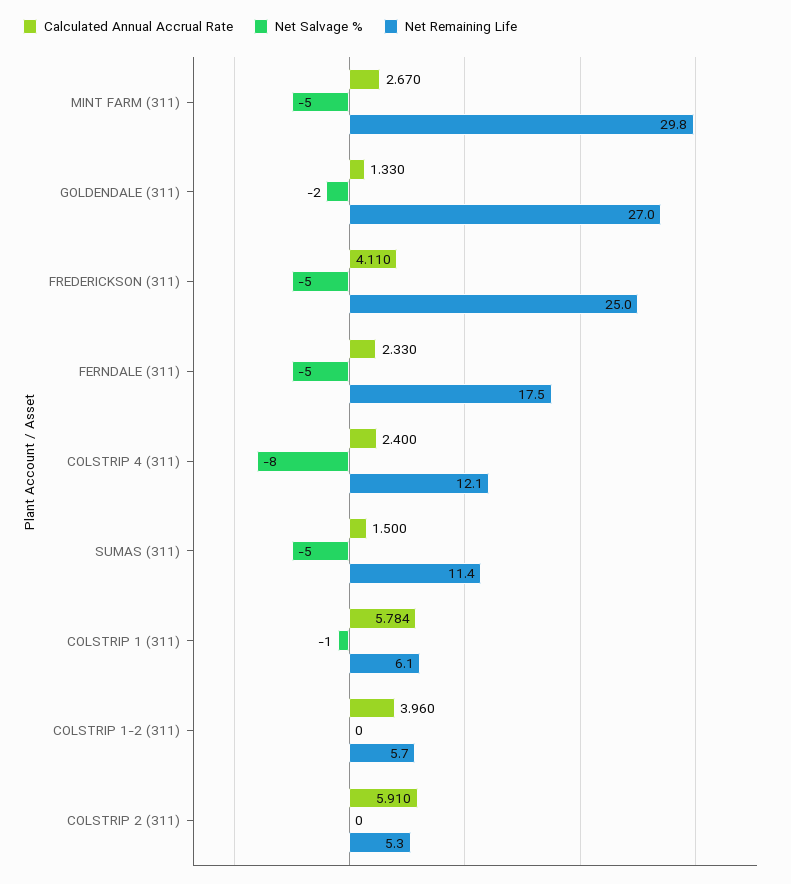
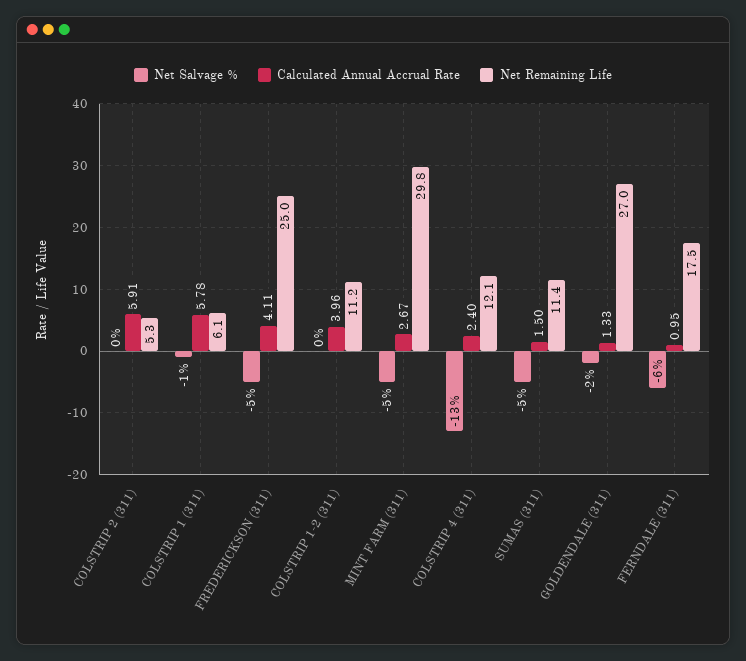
  {
    "Calculated Annual Accrual Rate": {
      "MINT FARM (311)": 2.67,
      "GOLDENDALE (311)": 1.33,
      "FREDERICKSON (311)": 4.11,
-     "FERNDALE (311)": 2.33,
+     "FERNDALE (311)": 0.95,
      "COLSTRIP 4 (311)": 2.4,
      "SUMAS (311)": 1.5,
      "COLSTRIP 1 (311)": 5.784,
      "COLSTRIP 1-2 (311)": 3.96,
      "COLSTRIP 2 (311)": 5.91
    },
    "Net Salvage %": {
      "MINT FARM (311)": -5,
      "GOLDENDALE (311)": -2,
      "FREDERICKSON (311)": -5,
-     "FERNDALE (311)": -5,
+     "FERNDALE (311)": -6,
-     "COLSTRIP 4 (311)": -8,
+     "COLSTRIP 4 (311)": -13,
      "SUMAS (311)": -5,
      "COLSTRIP 1 (311)": -1,
      "COLSTRIP 1-2 (311)": 0,
      "COLSTRIP 2 (311)": 0
    },
    "Net Remaining Life": {
      "MINT FARM (311)": 29.8,
      "GOLDENDALE (311)": 27,
      "FREDERICKSON (311)": 25,
      "FERNDALE (311)": 17.5,
      "COLSTRIP 4 (311)": 12.1,
      "SUMAS (311)": 11.4,
      "COLSTRIP 1 (311)": 6.1,
-     "COLSTRIP 1-2 (311)": 5.7,
+     "COLSTRIP 1-2 (311)": 11.2,
      "COLSTRIP 2 (311)": 5.3
    }
  }

